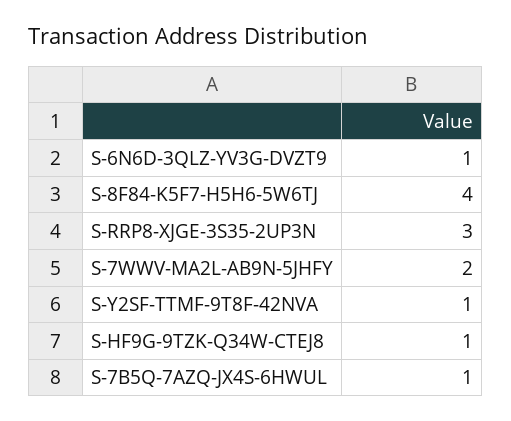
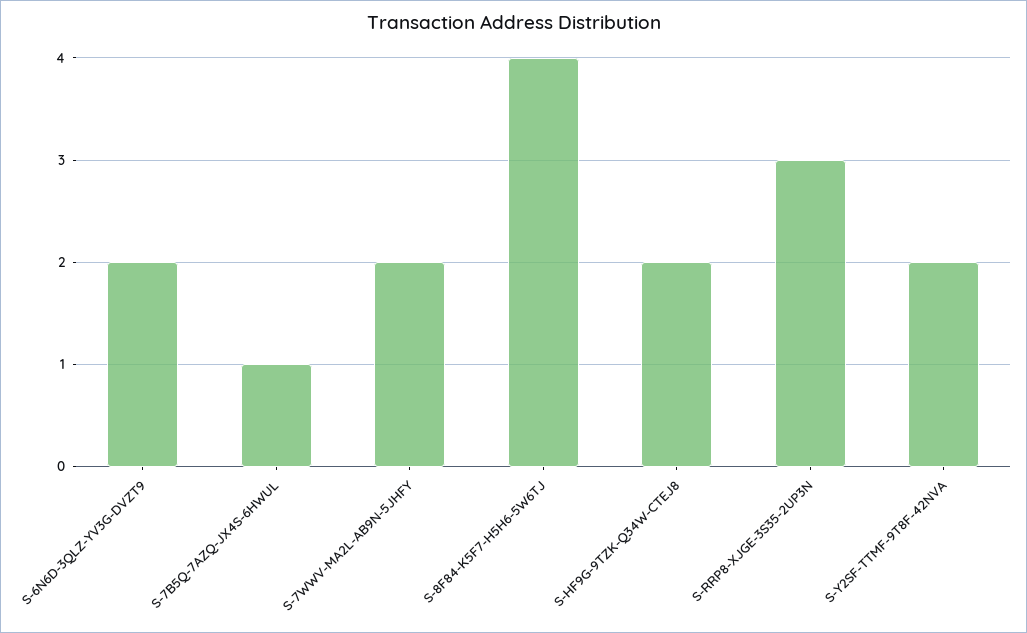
  {
-   "S-6N6D-3QLZ-YV3G-DVZT9": 1,
+   "S-6N6D-3QLZ-YV3G-DVZT9": 2,
    "S-8F84-K5F7-H5H6-5W6TJ": 4,
    "S-RRP8-XJGE-3S35-2UP3N": 3,
    "S-7WWV-MA2L-AB9N-5JHFY": 2,
-   "S-Y2SF-TTMF-9T8F-42NVA": 1,
+   "S-Y2SF-TTMF-9T8F-42NVA": 2,
-   "S-HF9G-9TZK-Q34W-CTEJ8": 1,
+   "S-HF9G-9TZK-Q34W-CTEJ8": 2,
    "S-7B5Q-7AZQ-JX4S-6HWUL": 1
  }

